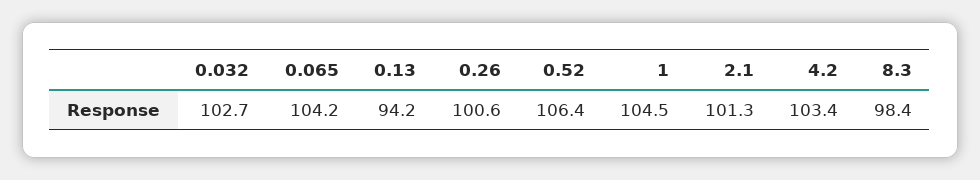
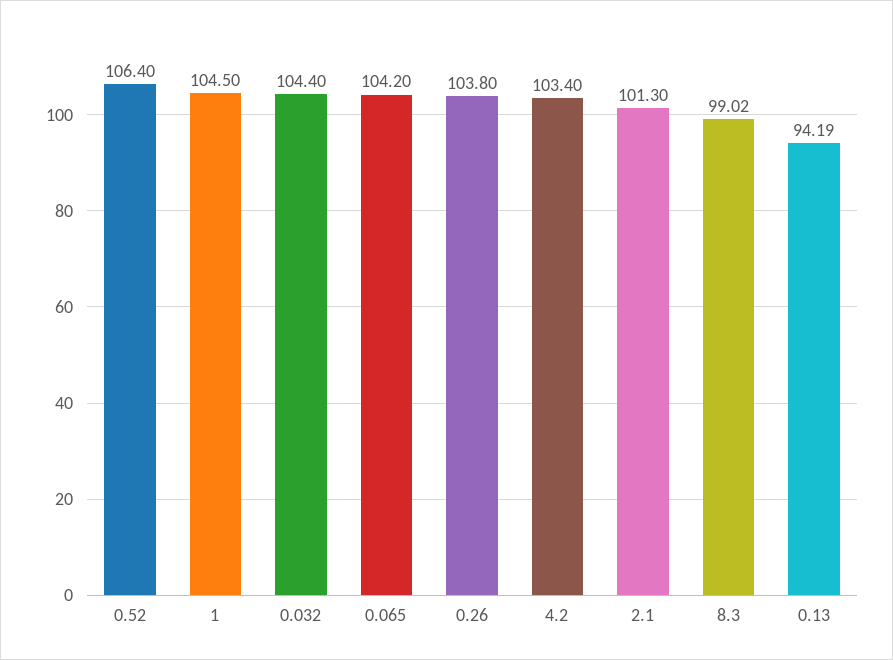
  {
-   "0.032": 102.7,
+   "0.032": 104.4,
    "0.065": 104.2,
    "0.13": 94.19,
-   "0.26": 100.6,
+   "0.26": 103.8,
    "0.52": 106.4,
    "1": 104.5,
    "2.1": 101.3,
    "4.2": 103.4,
-   "8.3": 98.4
+   "8.3": 99.02
  }

